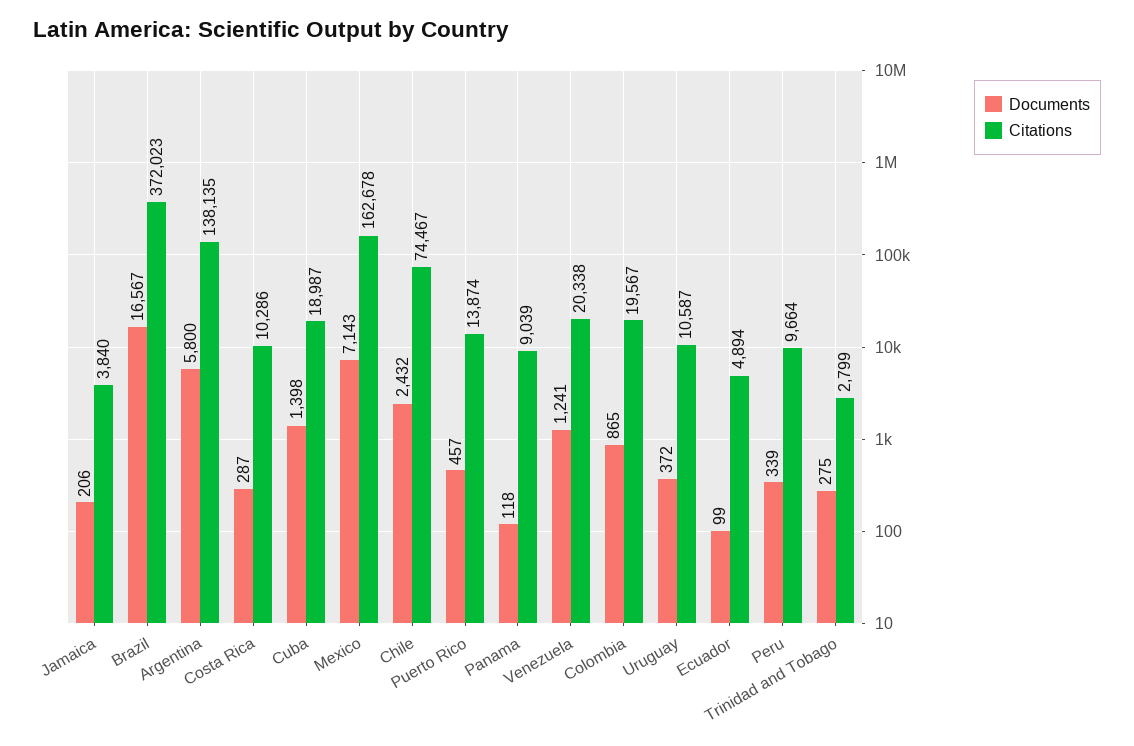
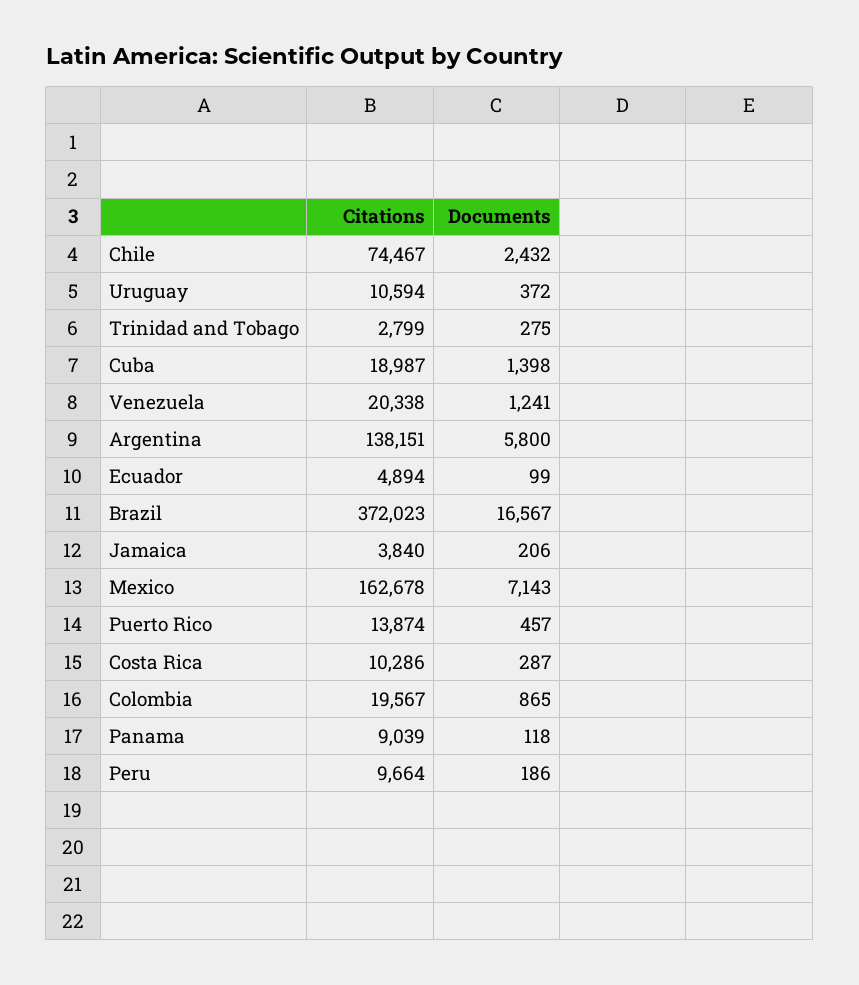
  {
    "Documents": {
      "Jamaica": 206,
      "Brazil": 16567,
      "Argentina": 5800,
      "Costa Rica": 287,
      "Cuba": 1398,
      "Mexico": 7143,
      "Chile": 2432,
      "Puerto Rico": 457,
      "Panama": 118,
      "Venezuela": 1241,
      "Colombia": 865,
      "Uruguay": 372,
      "Ecuador": 99,
-     "Peru": 339,
+     "Peru": 186,
      "Trinidad and Tobago": 275
    },
    "Citations": {
      "Jamaica": 3840,
      "Brazil": 372023,
-     "Argentina": 138135,
+     "Argentina": 138151,
      "Costa Rica": 10286,
      "Cuba": 18987,
      "Mexico": 162678,
      "Chile": 74467,
      "Puerto Rico": 13874,
      "Panama": 9039,
      "Venezuela": 20338,
      "Colombia": 19567,
-     "Uruguay": 10587,
+     "Uruguay": 10594,
      "Ecuador": 4894,
      "Peru": 9664,
      "Trinidad and Tobago": 2799
    }
  }

